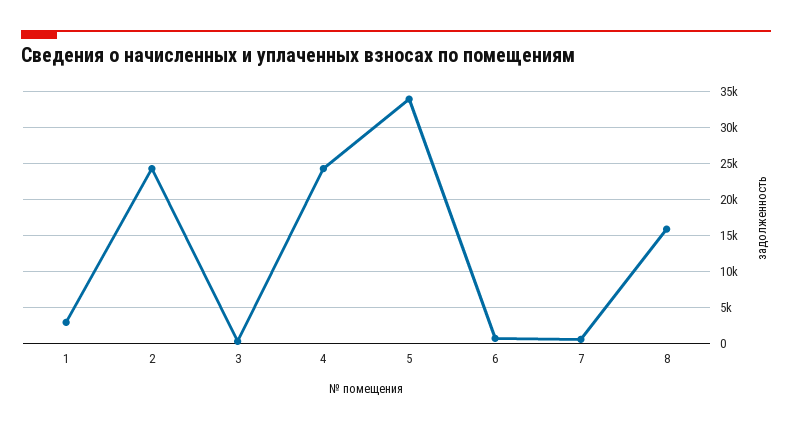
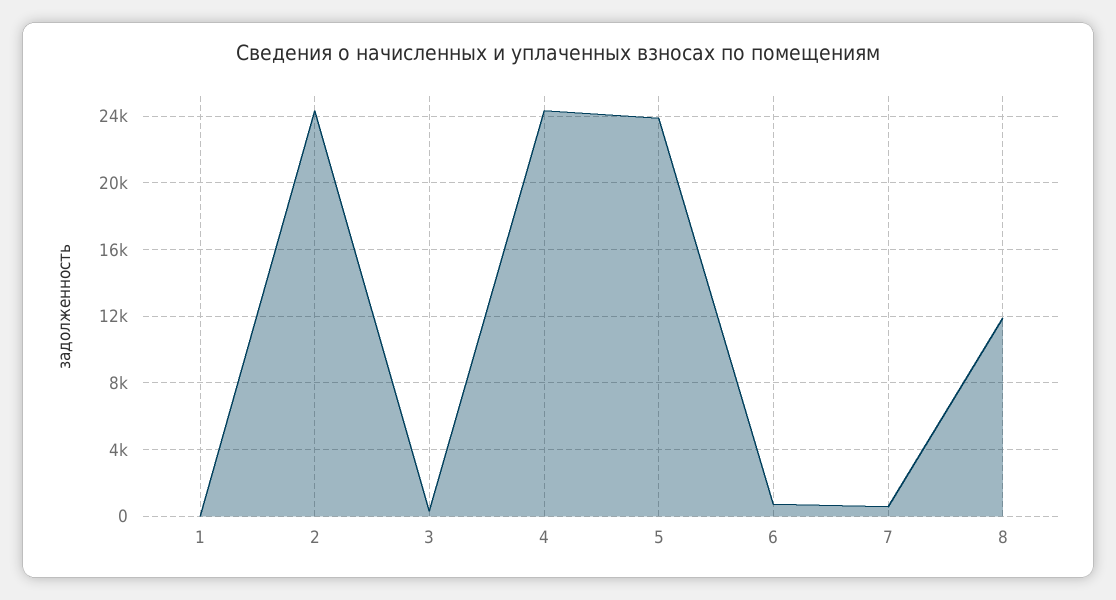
  {
-   "1": 3000,
+   "1": 0,
    "2": 24500,
    "3": 500,
    "4": 24500,
-   "5": 34000,
+   "5": 24000,
    "6": 500,
    "7": 500,
-   "8": 16000
+   "8": 12000
  }

